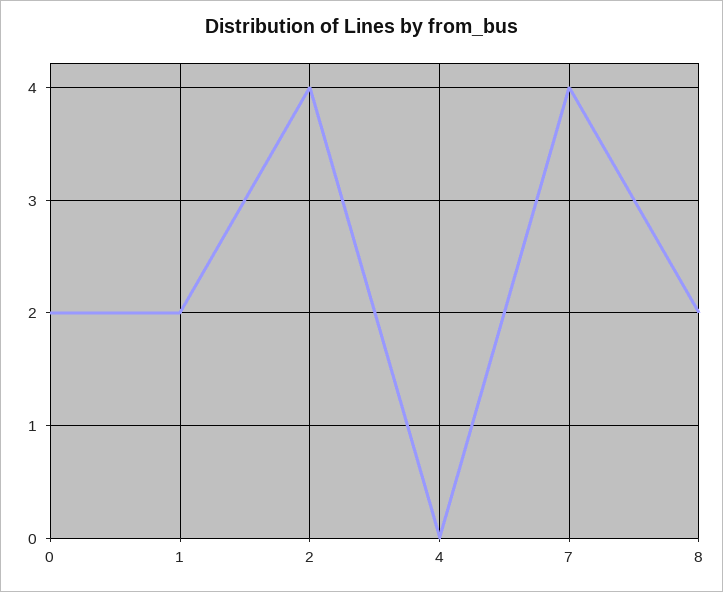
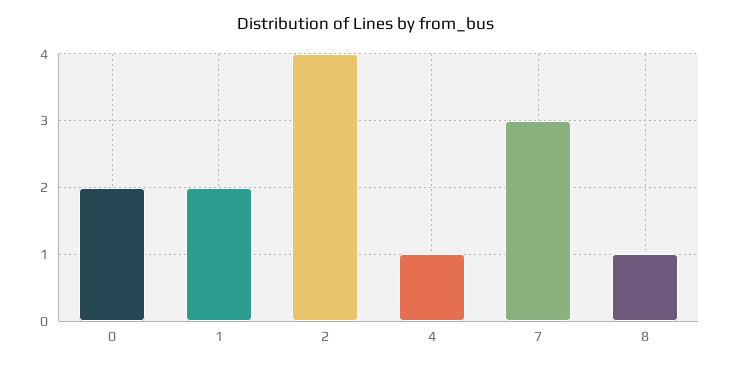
  {
    "0": 2,
    "1": 2,
    "2": 4,
-   "4": 0,
+   "4": 1,
-   "7": 4,
+   "7": 3,
-   "8": 2
+   "8": 1
  }

